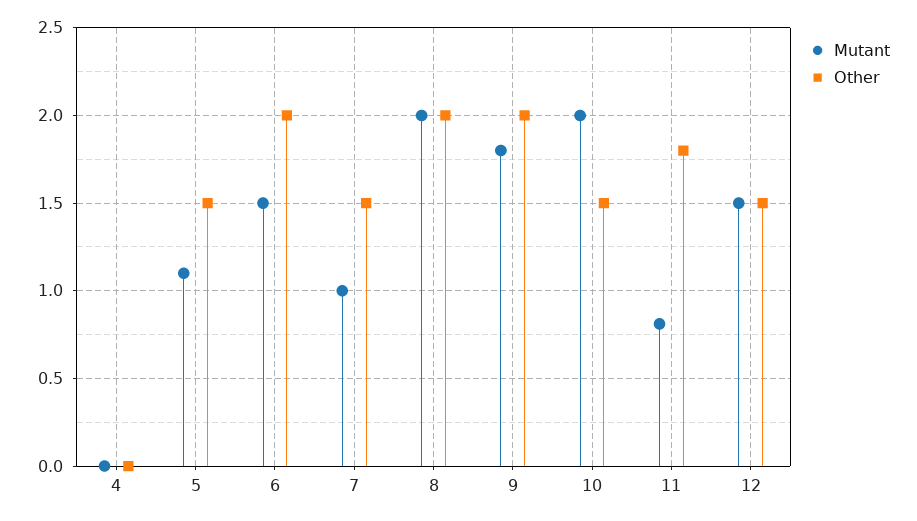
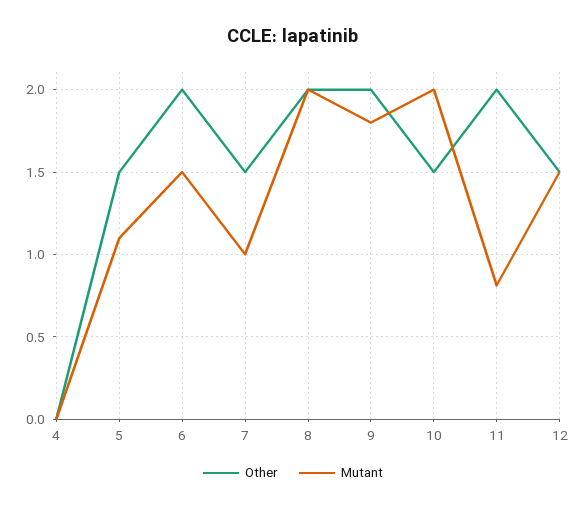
  {
    "Mutant": {
      "4": 0,
      "5": 1.1,
      "6": 1.5,
      "7": 1,
      "8": 2,
      "9": 1.8,
      "10": 2,
      "11": 0.8,
      "12": 1.5
    },
    "Other": {
      "4": 0,
      "5": 1.5,
      "6": 2,
      "7": 1.5,
      "8": 2,
      "9": 2,
      "10": 1.5,
-     "11": 1.8,
+     "11": 2,
      "12": 1.5
    }
  }

